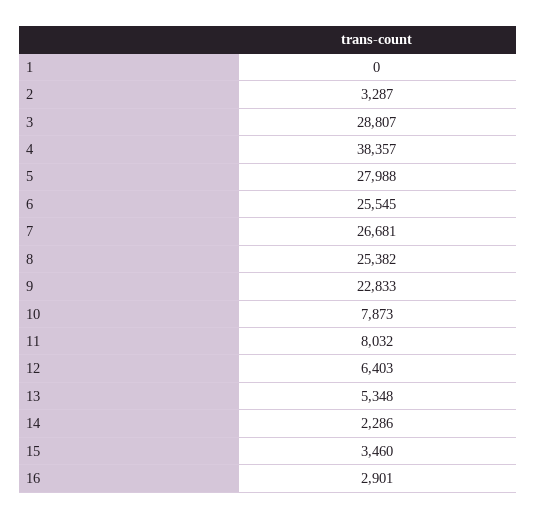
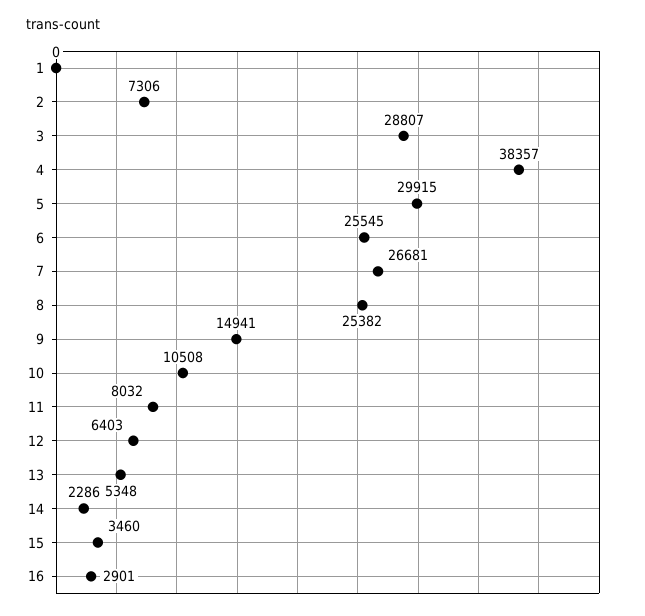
  {
    "1": 0,
-   "2": 3287,
+   "2": 7306,
    "3": 28807,
    "4": 38357,
-   "5": 27988,
+   "5": 29915,
    "6": 25545,
    "7": 26681,
    "8": 25382,
-   "9": 22833,
+   "9": 14941,
-   "10": 7873,
+   "10": 10508,
    "11": 8032,
    "12": 6403,
    "13": 5348,
    "14": 2286,
    "15": 3460,
    "16": 2901
  }

